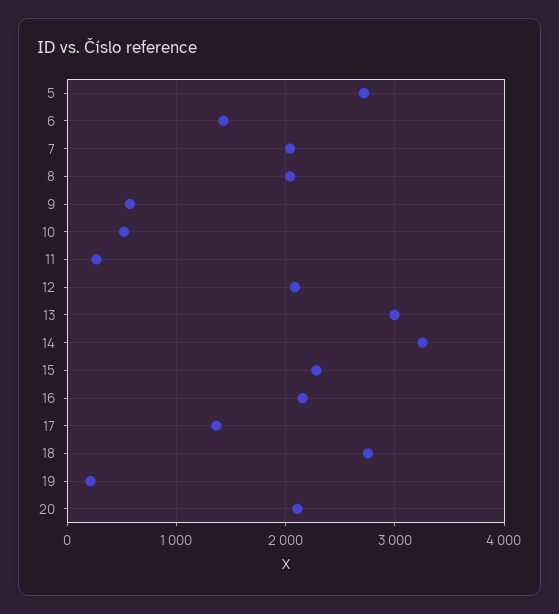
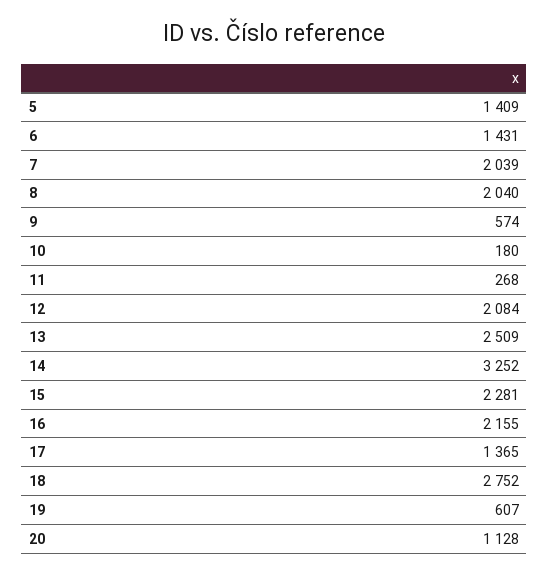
  {
-   "5": 2700,
+   "5": 1409,
    "6": 1431,
    "7": 2039,
    "8": 2040,
    "9": 574,
-   "10": 500,
+   "10": 180,
    "11": 268,
    "12": 2084,
-   "13": 3000,
+   "13": 2509,
    "14": 3252,
    "15": 2281,
    "16": 2155,
    "17": 1365,
    "18": 2752,
-   "19": 200,
+   "19": 607,
-   "20": 2100
+   "20": 1128
  }

